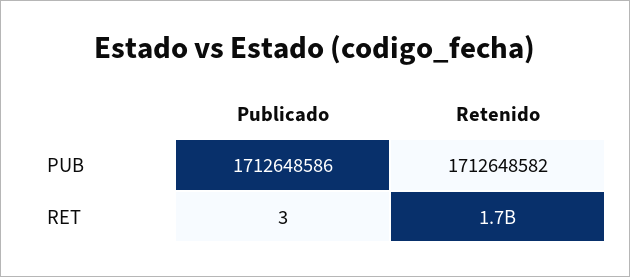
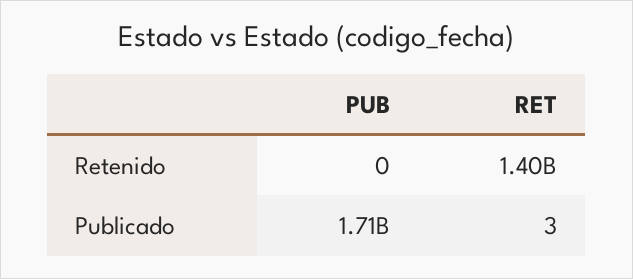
  {
    "Publicado": {
      "PUB": 1712648586,
      "RET": 3
    },
    "Retenido": {
-     "PUB": 1712648582,
+     "PUB": 0,
-     "RET": 1700000000
+     "RET": 1400000000
    }
  }

